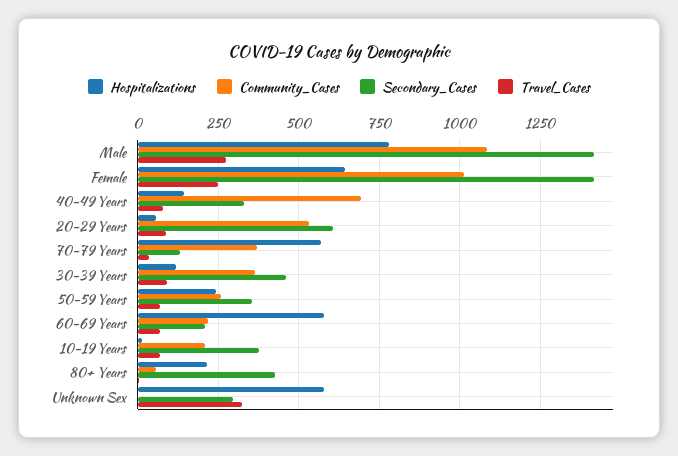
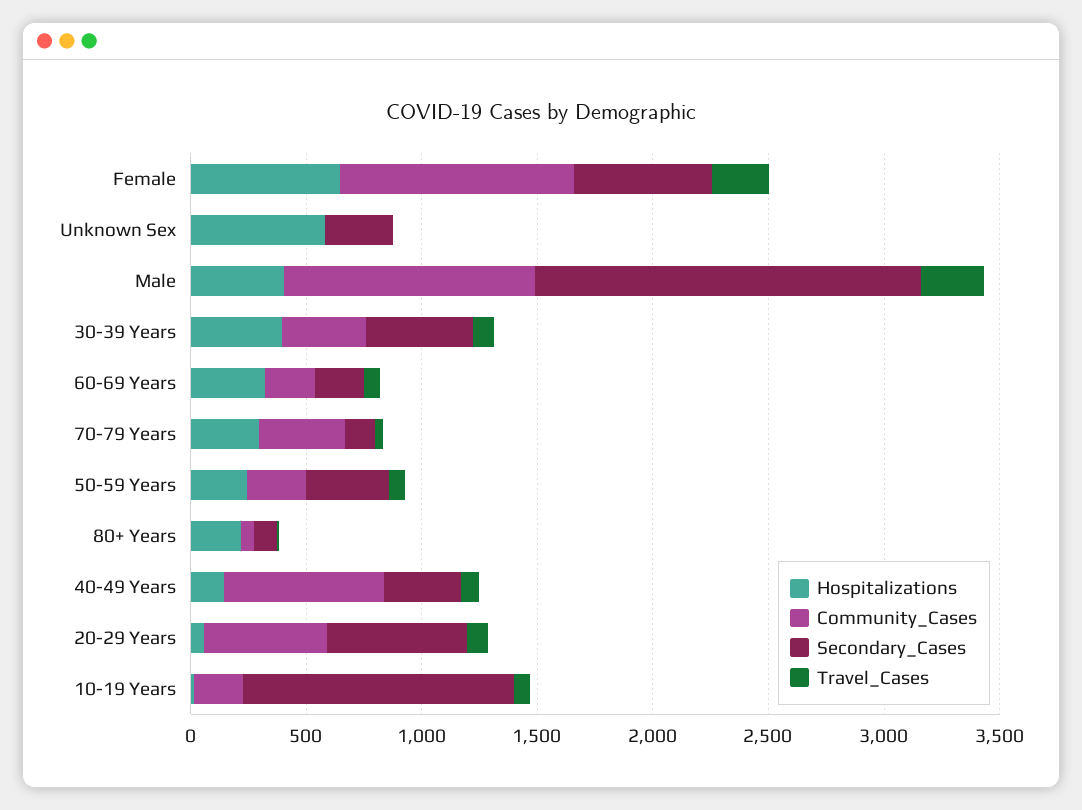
  {
    "Hospitalizations": {
-     "Male": 775,
+     "Male": 400,
      "Female": 650,
      "40-49 Years": 150,
      "20-29 Years": 50,
-     "70-79 Years": 575,
+     "70-79 Years": 300,
-     "30-39 Years": 125,
+     "30-39 Years": 400,
      "50-59 Years": 250,
-     "60-69 Years": 575,
+     "60-69 Years": 300,
      "10-19 Years": 25,
      "80+ Years": 225,
      "Unknown Sex": 575
    },
    "Community_Cases": {
      "Male": 1075,
      "Female": 1025,
      "40-49 Years": 700,
      "20-29 Years": 525,
      "70-79 Years": 375,
      "30-39 Years": 375,
      "50-59 Years": 250,
      "60-69 Years": 225,
      "10-19 Years": 200,
      "80+ Years": 50,
      "Unknown Sex": 0
    },
    "Secondary_Cases": {
-     "Male": 1425,
+     "Male": 1700,
-     "Female": 1425,
+     "Female": 600,
      "40-49 Years": 325,
      "20-29 Years": 600,
      "70-79 Years": 125,
      "30-39 Years": 450,
      "50-59 Years": 350,
      "60-69 Years": 200,
-     "10-19 Years": 375,
+     "10-19 Years": 1200,
-     "80+ Years": 425,
+     "80+ Years": 100,
      "Unknown Sex": 300
    },
    "Travel_Cases": {
      "Male": 275,
      "Female": 250,
      "40-49 Years": 75,
      "20-29 Years": 100,
      "70-79 Years": 25,
      "30-39 Years": 100,
      "50-59 Years": 75,
      "60-69 Years": 75,
      "10-19 Years": 75,
      "80+ Years": 0,
-     "Unknown Sex": 325
+     "Unknown Sex": 0
    }
  }

